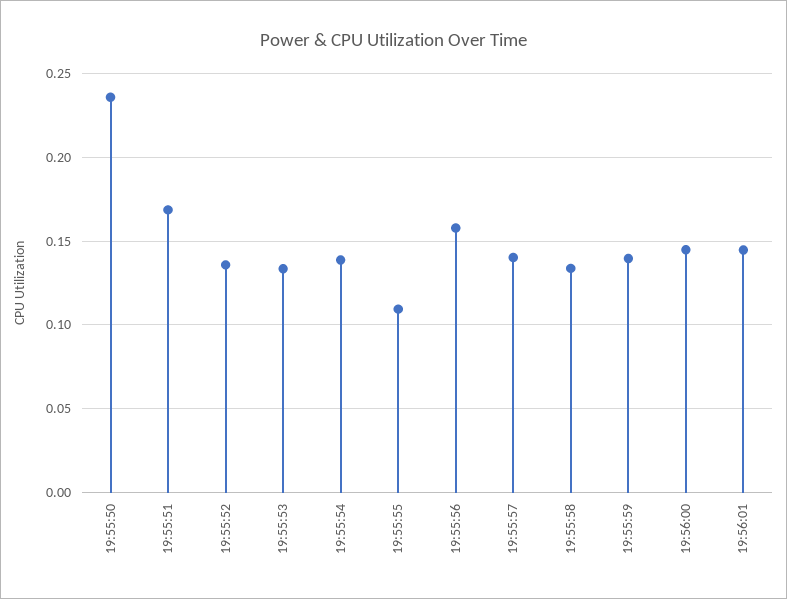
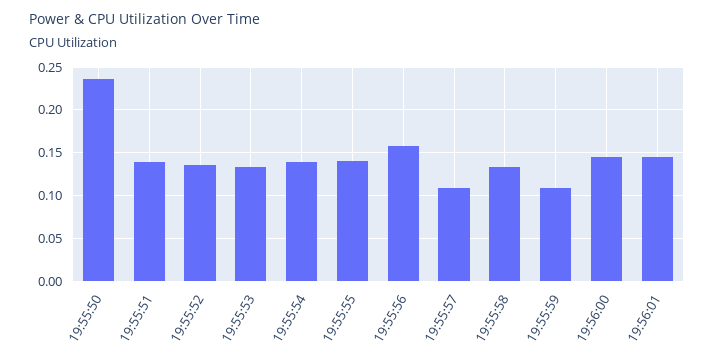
  {
    "19:55:50": 0.235,
-   "19:55:51": 0.17,
+   "19:55:51": 0.14,
    "19:55:52": 0.135,
    "19:55:53": 0.135,
    "19:55:54": 0.14,
-   "19:55:55": 0.11,
+   "19:55:55": 0.14,
    "19:55:56": 0.16,
-   "19:55:57": 0.14,
+   "19:55:57": 0.11,
    "19:55:58": 0.135,
-   "19:55:59": 0.14,
+   "19:55:59": 0.11,
    "19:56:00": 0.145,
    "19:56:01": 0.145
  }

